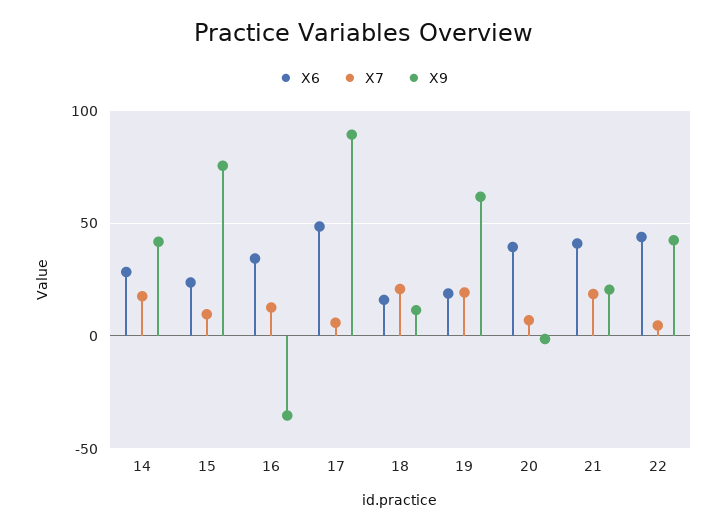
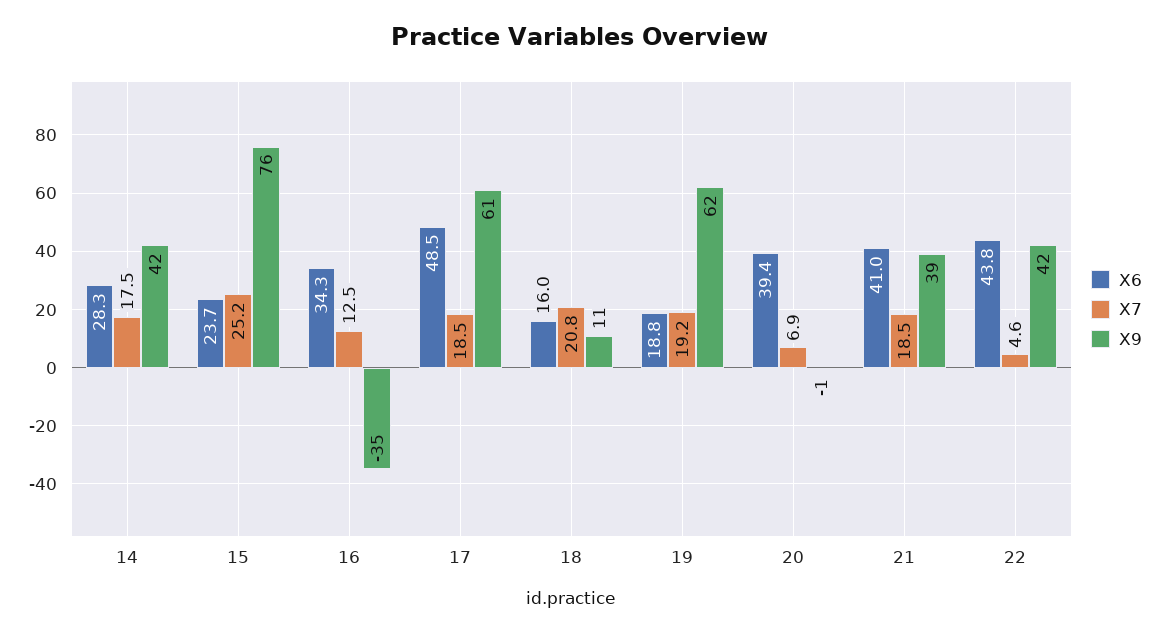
  {
    "X6": {
      "14": 28.3,
      "15": 23.7,
      "16": 34.3,
      "17": 48.5,
      "18": 16,
      "19": 18.8,
      "20": 39.4,
      "21": 41,
      "22": 43.8
    },
    "X7": {
      "14": 17.5,
-     "15": 10,
+     "15": 25.2,
      "16": 12.5,
-     "17": 5,
+     "17": 18.5,
      "18": 20.8,
      "19": 19.2,
      "20": 6.9,
      "21": 18.5,
      "22": 4.6
    },
    "X9": {
      "14": 42,
      "15": 76,
      "16": -35,
-     "17": 90,
+     "17": 61,
      "18": 11,
      "19": 62,
      "20": -1,
-     "21": 20,
+     "21": 39,
      "22": 42
    }
  }

